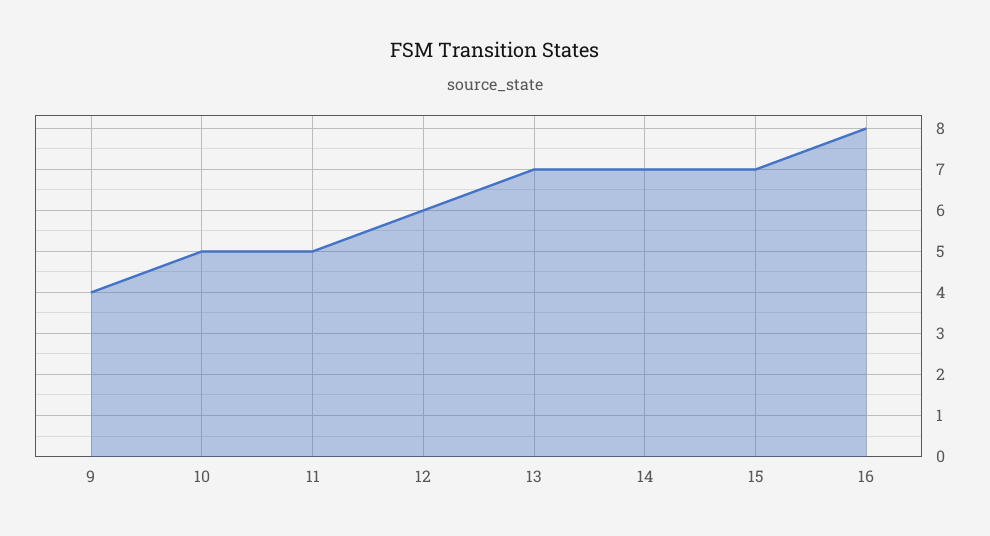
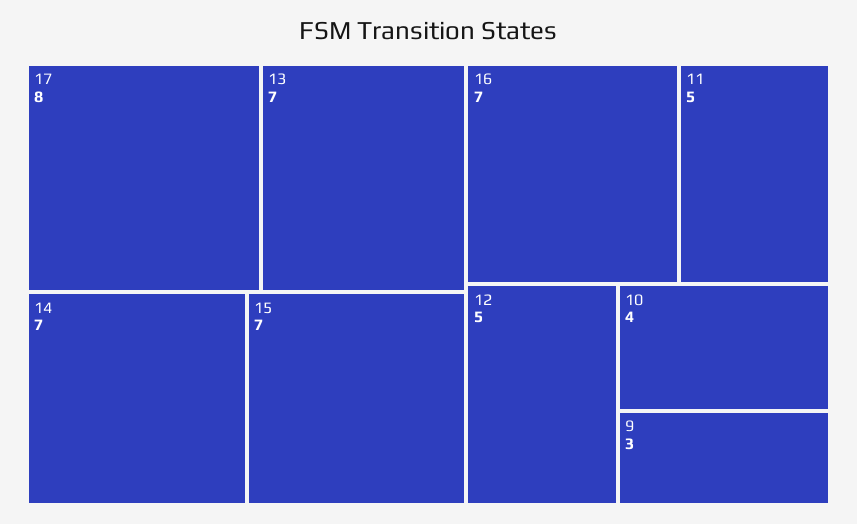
  {
-   "9": 4,
+   "9": 3,
-   "10": 5,
+   "10": 4,
    "11": 5,
-   "12": 6,
+   "12": 5,
    "13": 7,
    "14": 7,
    "15": 7,
-   "16": 8
+   "16": 7,
+   "17": 8
  }

